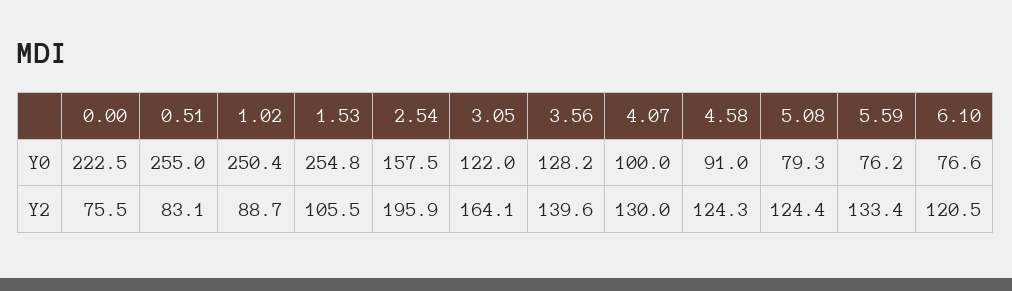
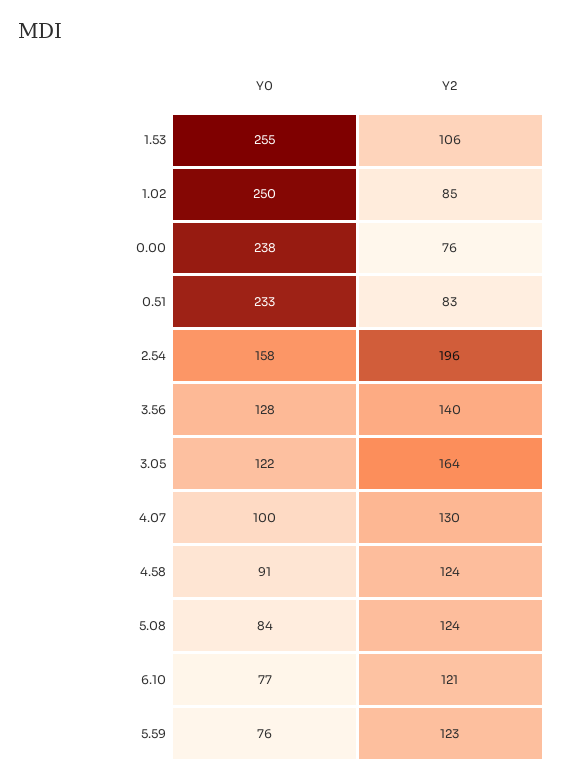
  {
    "0.00": {
-     "Y0": 222.5,
+     "Y0": 238,
      "Y2": 75.5
    },
    "0.51": {
-     "Y0": 255,
+     "Y0": 233,
      "Y2": 83.1
    },
    "1.02": {
      "Y0": 250.4,
-     "Y2": 88.7
+     "Y2": 85
    },
    "1.53": {
      "Y0": 254.8,
      "Y2": 105.5
    },
    "2.54": {
      "Y0": 157.5,
      "Y2": 195.9
    },
    "3.05": {
      "Y0": 122,
      "Y2": 164.1
    },
    "3.56": {
      "Y0": 128.2,
      "Y2": 139.6
    },
    "4.07": {
      "Y0": 100,
      "Y2": 130
    },
    "4.58": {
      "Y0": 91,
      "Y2": 124.3
    },
    "5.08": {
-     "Y0": 79.3,
+     "Y0": 84,
      "Y2": 124.4
    },
    "5.59": {
      "Y0": 76.2,
-     "Y2": 133.4
+     "Y2": 123
    },
    "6.10": {
      "Y0": 76.6,
      "Y2": 120.5
    }
  }

